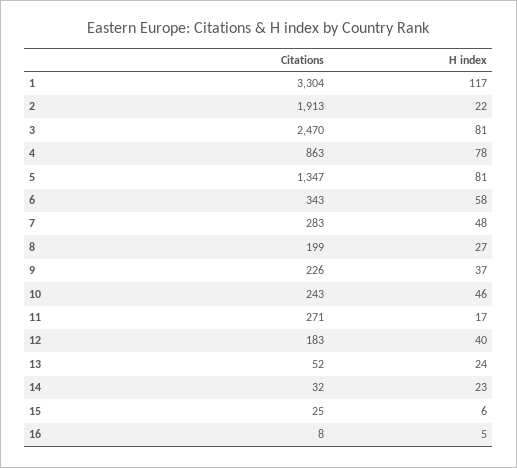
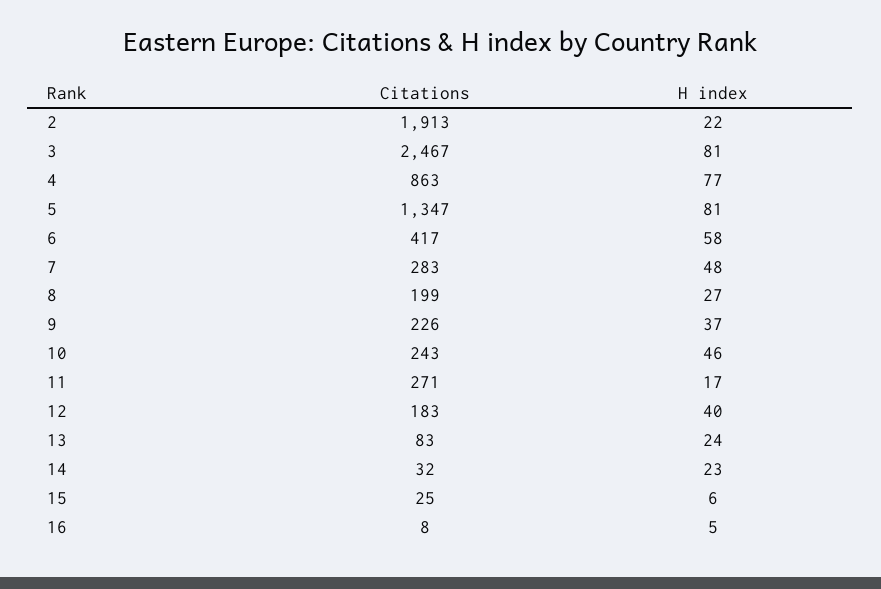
  {
    "Citations": {
-     "1": 3304,
      "2": 1913,
-     "3": 2470,
+     "3": 2467,
      "4": 863,
      "5": 1347,
-     "6": 343,
+     "6": 417,
      "7": 283,
      "8": 199,
      "9": 226,
      "10": 243,
      "11": 271,
      "12": 183,
-     "13": 52,
+     "13": 83,
      "14": 32,
      "15": 25,
      "16": 8
    },
    "H index": {
-     "1": 117,
      "2": 22,
      "3": 81,
-     "4": 78,
+     "4": 77,
      "5": 81,
      "6": 58,
      "7": 48,
      "8": 27,
      "9": 37,
      "10": 46,
      "11": 17,
      "12": 40,
      "13": 24,
      "14": 23,
      "15": 6,
      "16": 5
    }
  }

